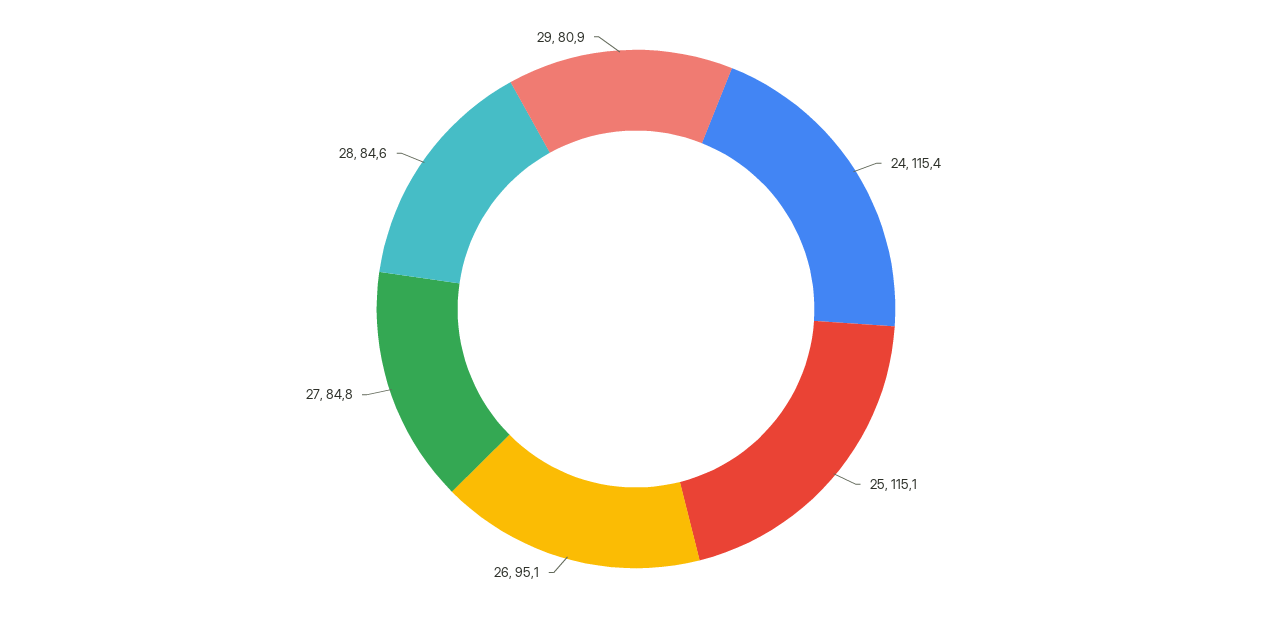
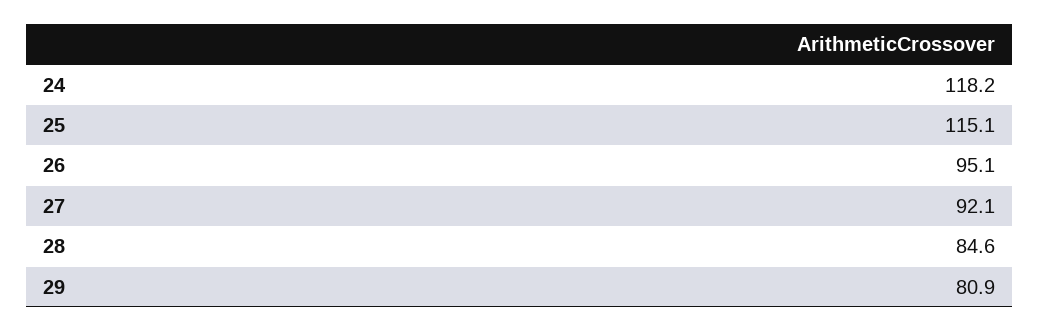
  {
-   "24": 115.4,
+   "24": 118.2,
    "25": 115.1,
    "26": 95.1,
-   "27": 84.8,
+   "27": 92.1,
    "28": 84.6,
    "29": 80.9
  }

